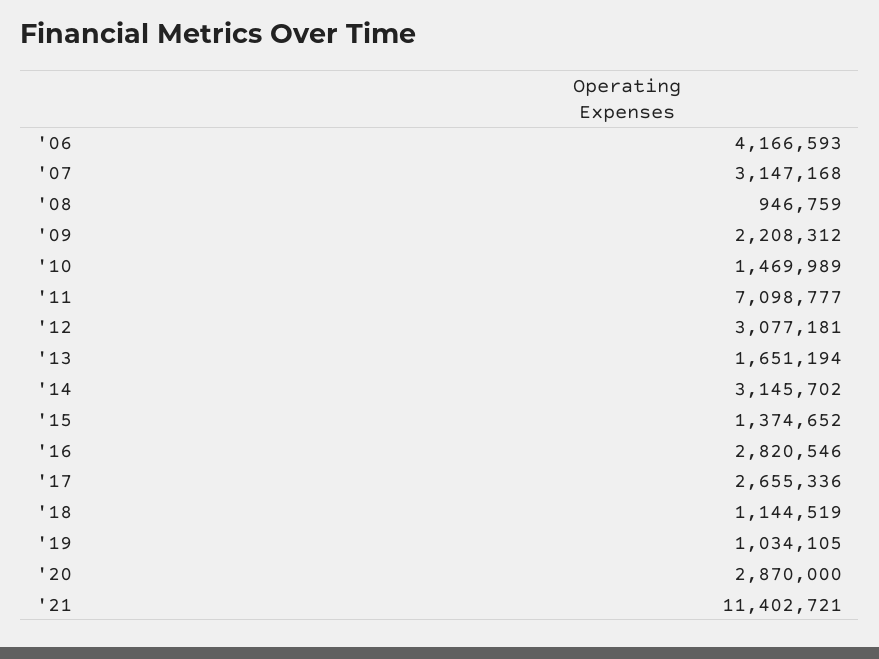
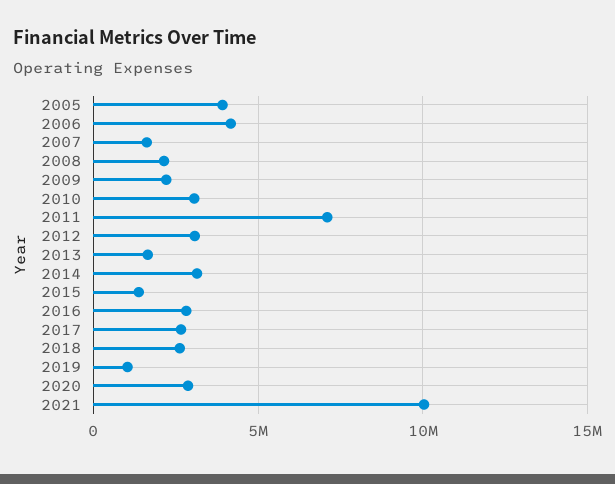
  {
    "'06": 4166593,
-   "'07": 3147168,
+   "'07": 1500000,
-   "'08": 946759,
+   "'08": 2000000,
    "'09": 2208312,
-   "'10": 1469989,
+   "'10": 3000000,
    "'11": 7098777,
    "'12": 3077181,
    "'13": 1651194,
    "'14": 3145702,
    "'15": 1374652,
    "'16": 2820546,
    "'17": 2655336,
-   "'18": 1144519,
+   "'18": 2500000,
    "'19": 1034105,
    "'20": 2870000,
-   "'21": 11402721
+   "'21": 10000000,
+   "2005": 4000000
  }

